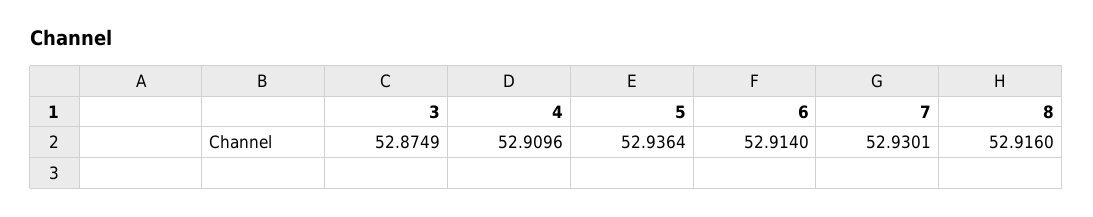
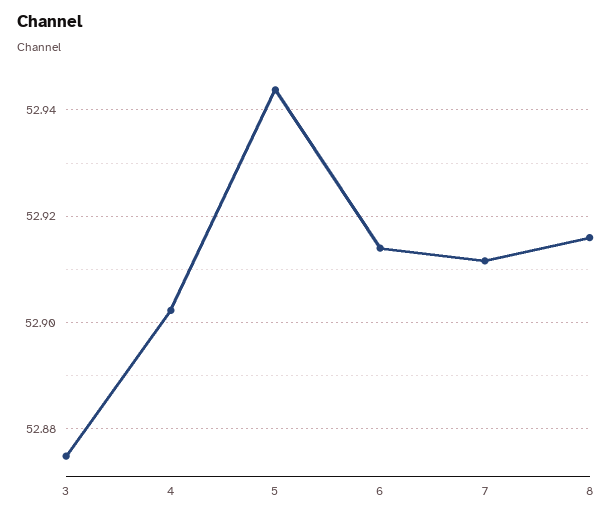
  {
    "3": 52.8749,
-   "4": 52.9096,
+   "4": 52.902,
-   "5": 52.9364,
+   "5": 52.944,
    "6": 52.914,
-   "7": 52.9301,
+   "7": 52.912,
    "8": 52.916
  }

